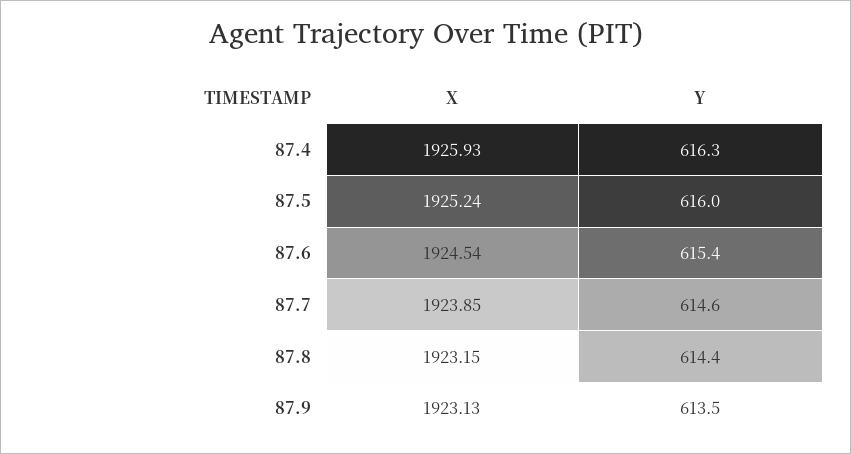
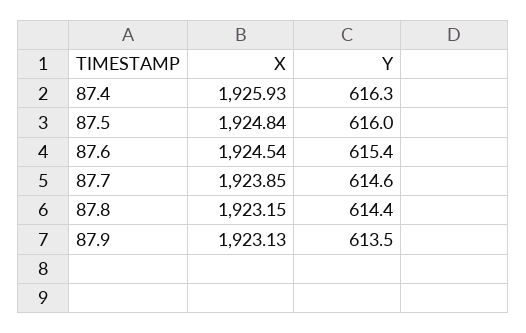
  {
    "X": {
      "87.4": 1925.93,
-     "87.5": 1925.24,
+     "87.5": 1924.84,
      "87.6": 1924.54,
      "87.7": 1923.85,
      "87.8": 1923.15,
      "87.9": 1923.13
    },
    "Y": {
      "87.4": 616.3,
      "87.5": 616,
      "87.6": 615.4,
      "87.7": 614.6,
      "87.8": 614.4,
      "87.9": 613.5
    }
  }

